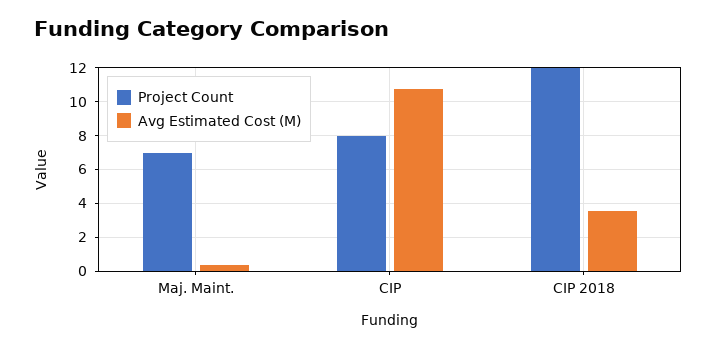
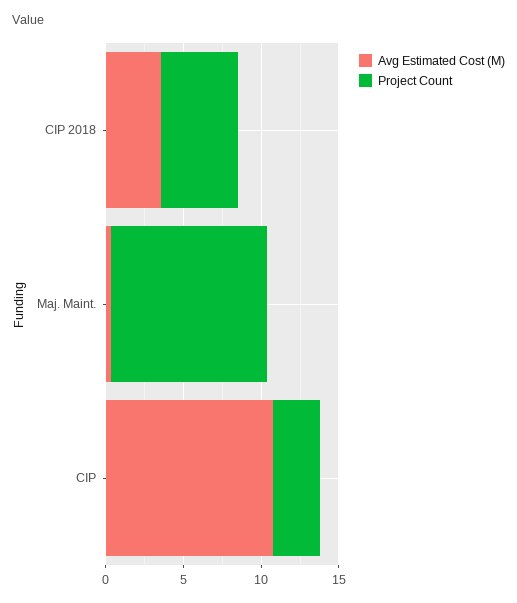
  {
    "Project Count": {
-     "Maj. Maint.": 7,
+     "Maj. Maint.": 10,
-     "CIP": 8,
+     "CIP": 3,
-     "CIP 2018": 12
+     "CIP 2018": 5
    },
    "Avg Estimated Cost (M)": {
      "Maj. Maint.": 0.5,
      "CIP": 11,
      "CIP 2018": 3.5
    }
  }

